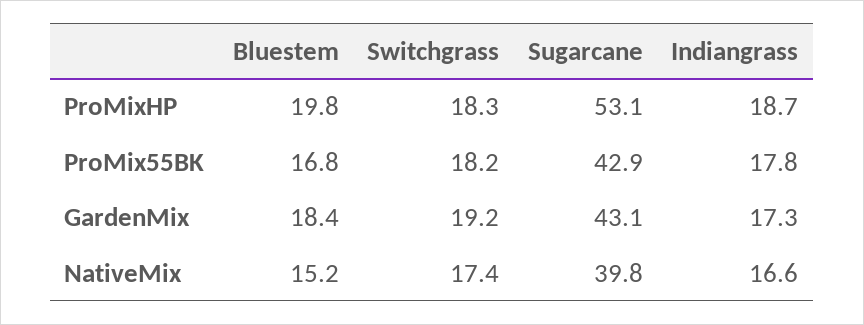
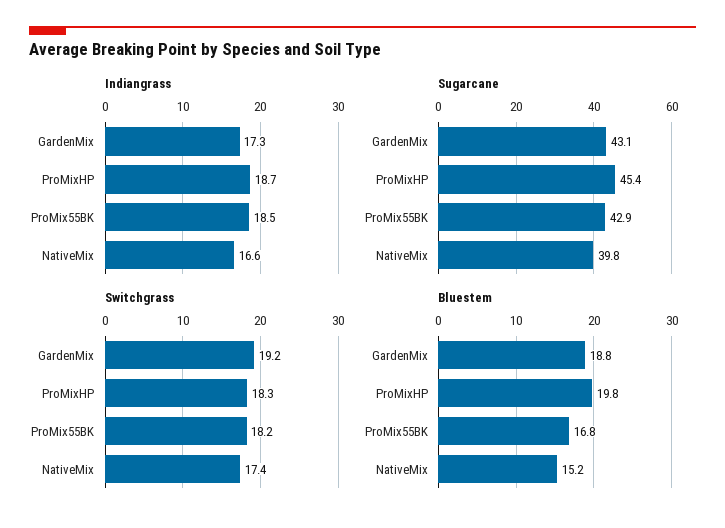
  {
    "Bluestem": {
      "ProMixHP": 19.8,
      "ProMix55BK": 16.8,
-     "GardenMix": 18.4,
+     "GardenMix": 18.8,
      "NativeMix": 15.2
    },
    "Switchgrass": {
      "ProMixHP": 18.3,
      "ProMix55BK": 18.2,
      "GardenMix": 19.2,
      "NativeMix": 17.4
    },
    "Sugarcane": {
-     "ProMixHP": 53.1,
+     "ProMixHP": 45.4,
      "ProMix55BK": 42.9,
      "GardenMix": 43.1,
      "NativeMix": 39.8
    },
    "Indiangrass": {
      "ProMixHP": 18.7,
-     "ProMix55BK": 17.8,
+     "ProMix55BK": 18.5,
      "GardenMix": 17.3,
      "NativeMix": 16.6
    }
  }

